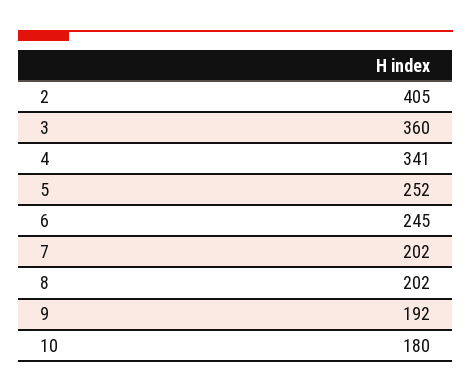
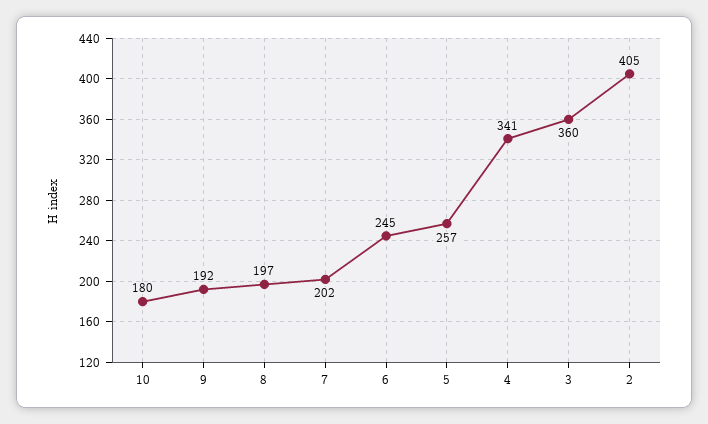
  {
    "2": 405,
    "3": 360,
    "4": 341,
-   "5": 252,
+   "5": 257,
    "6": 245,
    "7": 202,
-   "8": 202,
+   "8": 197,
    "9": 192,
    "10": 180
  }

